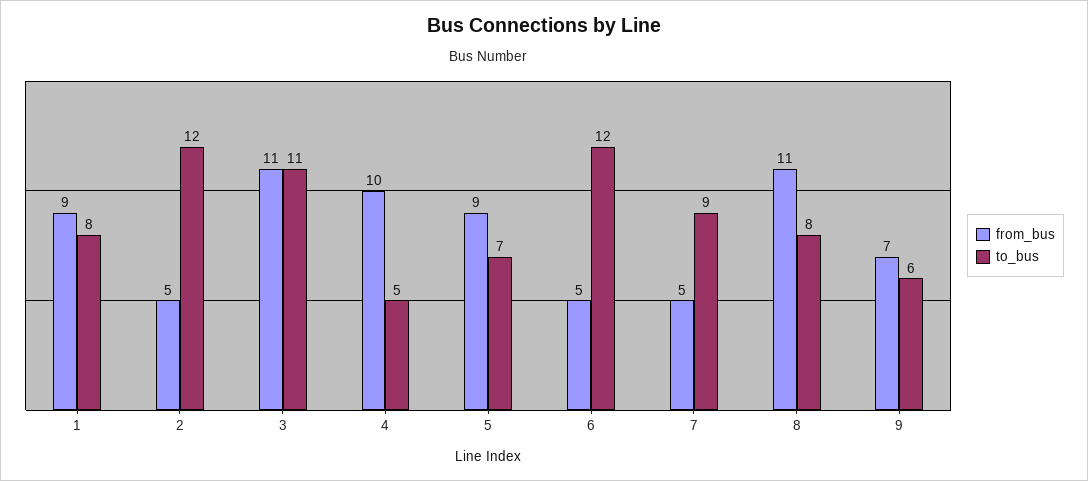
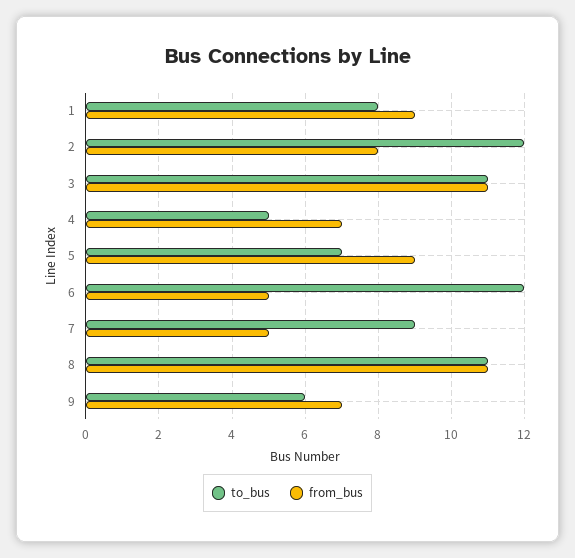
  {
    "from_bus": {
      "1": 9,
-     "2": 5,
+     "2": 8,
      "3": 11,
-     "4": 10,
+     "4": 7,
      "5": 9,
      "6": 5,
      "7": 5,
      "8": 11,
      "9": 7
    },
    "to_bus": {
      "1": 8,
      "2": 12,
      "3": 11,
      "4": 5,
      "5": 7,
      "6": 12,
      "7": 9,
-     "8": 8,
+     "8": 11,
      "9": 6
    }
  }

